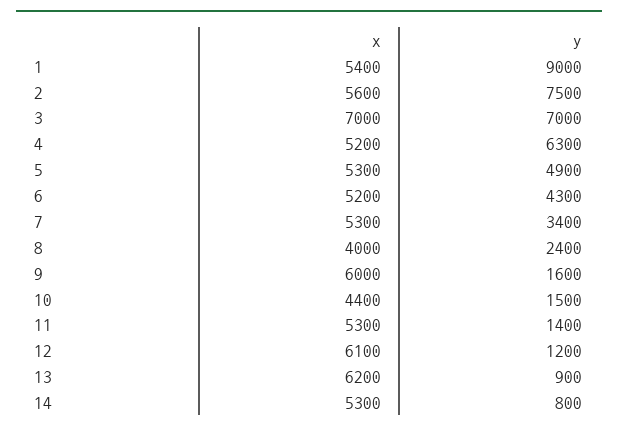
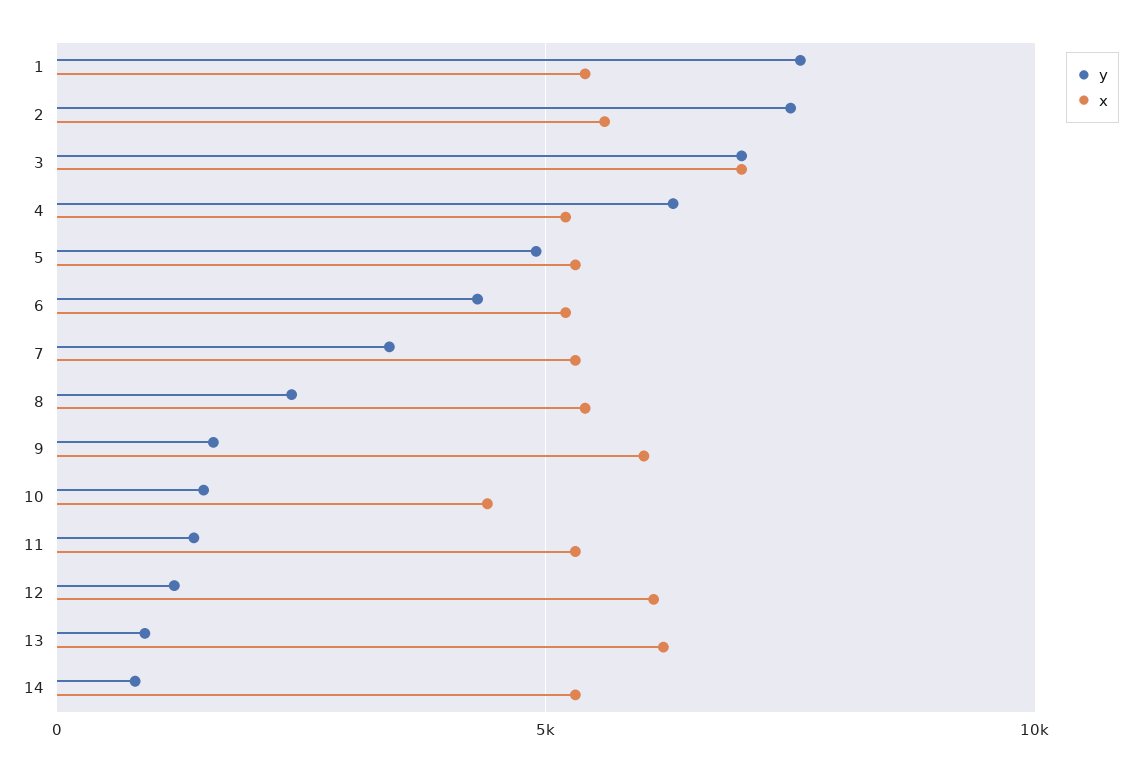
  {
    "x": {
      "1": 5400,
      "2": 5600,
      "3": 7000,
      "4": 5200,
      "5": 5300,
      "6": 5200,
      "7": 5300,
-     "8": 4000,
+     "8": 5500,
      "9": 6000,
      "10": 4400,
      "11": 5300,
      "12": 6100,
      "13": 6200,
      "14": 5300
    },
    "y": {
-     "1": 9000,
+     "1": 7500,
      "2": 7500,
      "3": 7000,
      "4": 6300,
      "5": 4900,
      "6": 4300,
      "7": 3400,
      "8": 2400,
      "9": 1600,
      "10": 1500,
      "11": 1400,
      "12": 1200,
      "13": 900,
      "14": 800
    }
  }

